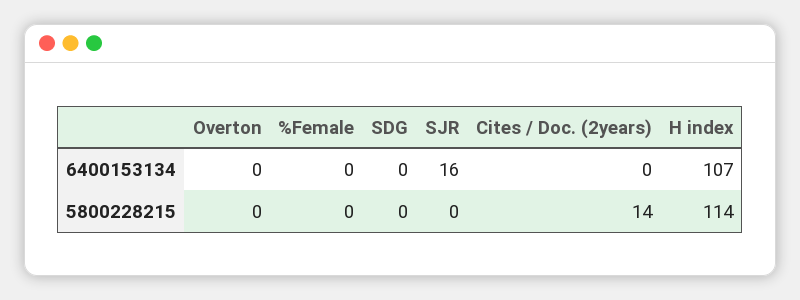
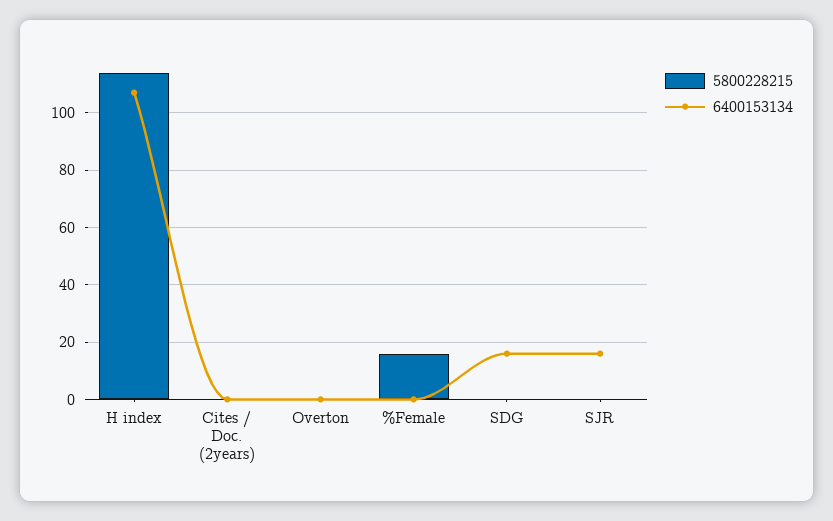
  {
    "6400153134": {
      "Overton": 0,
      "%Female": 0,
-     "SDG": 0,
+     "SDG": 15,
      "SJR": 16,
      "Cites / Doc. (2years)": 0,
      "H index": 107
    },
    "5800228215": {
      "Overton": 0,
-     "%Female": 0,
+     "%Female": 15,
      "SDG": 0,
      "SJR": 0,
-     "Cites / Doc. (2years)": 14,
+     "Cites / Doc. (2years)": 0,
      "H index": 114
    }
  }

